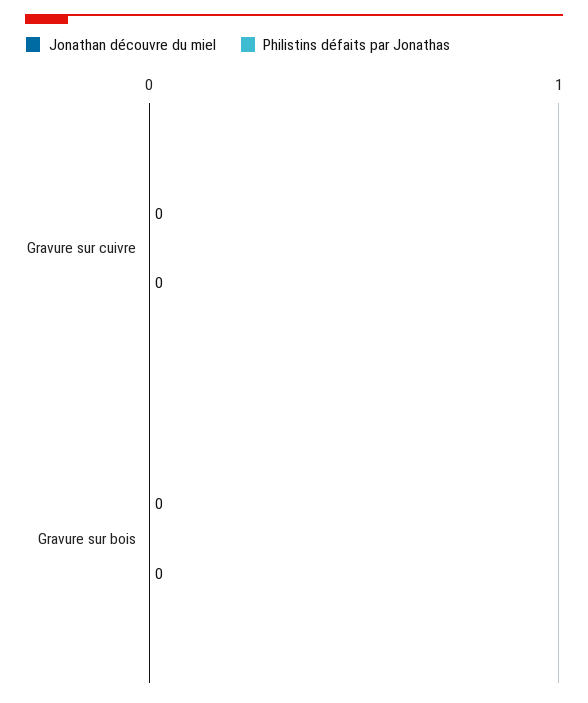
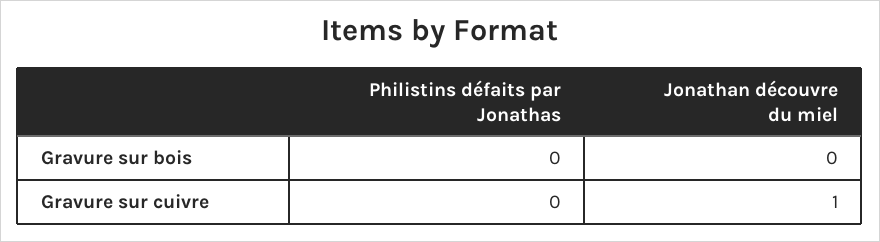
  {
    "Jonathan découvre du miel": {
-     "Gravure sur cuivre": 0,
+     "Gravure sur cuivre": 1,
      "Gravure sur bois": 0
    },
    "Philistins défaits par Jonathas": {
      "Gravure sur cuivre": 0,
      "Gravure sur bois": 0
    }
  }

